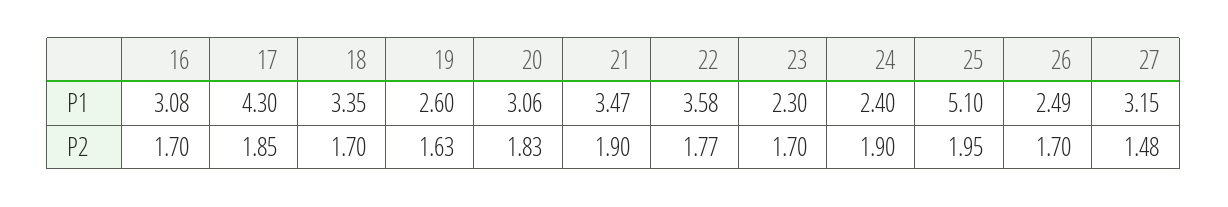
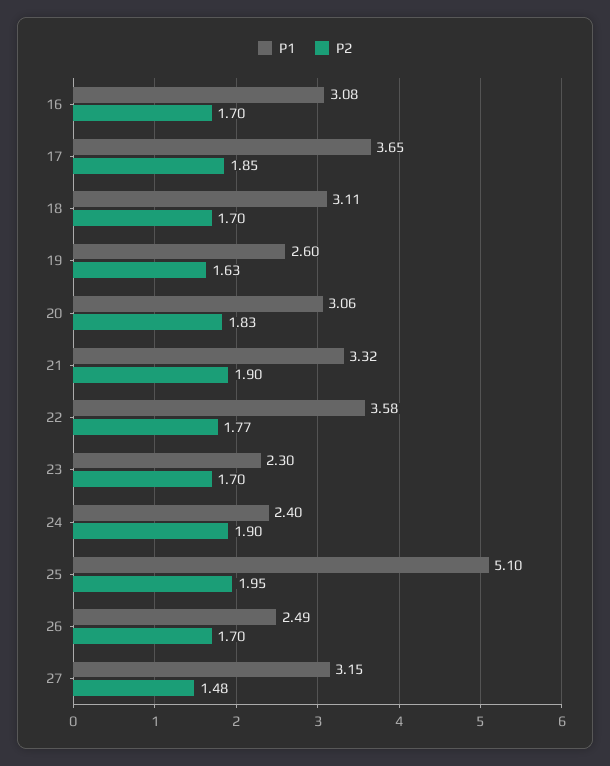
  {
    "P1": {
      "16": 3.08,
-     "17": 4.3,
+     "17": 3.65,
-     "18": 3.35,
+     "18": 3.11,
      "19": 2.6,
      "20": 3.06,
-     "21": 3.47,
+     "21": 3.32,
      "22": 3.58,
      "23": 2.3,
      "24": 2.4,
      "25": 5.1,
      "26": 2.49,
      "27": 3.15
    },
    "P2": {
      "16": 1.7,
      "17": 1.85,
      "18": 1.7,
      "19": 1.63,
      "20": 1.83,
      "21": 1.9,
      "22": 1.77,
      "23": 1.7,
      "24": 1.9,
      "25": 1.95,
      "26": 1.7,
      "27": 1.48
    }
  }

